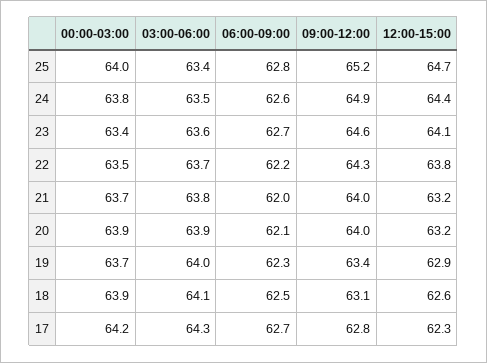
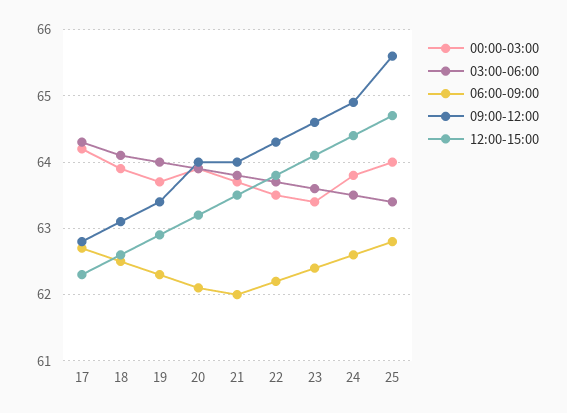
  {
    "00:00-03:00": {
      "25": 64,
      "24": 63.8,
      "23": 63.4,
      "22": 63.5,
      "21": 63.7,
      "20": 63.9,
      "19": 63.7,
      "18": 63.9,
      "17": 64.2
    },
    "03:00-06:00": {
      "25": 63.4,
      "24": 63.5,
      "23": 63.6,
      "22": 63.7,
      "21": 63.8,
      "20": 63.9,
      "19": 64,
      "18": 64.1,
      "17": 64.3
    },
    "06:00-09:00": {
      "25": 62.8,
      "24": 62.6,
-     "23": 62.7,
+     "23": 62.4,
      "22": 62.2,
      "21": 62,
      "20": 62.1,
      "19": 62.3,
      "18": 62.5,
      "17": 62.7
    },
    "09:00-12:00": {
-     "25": 65.2,
+     "25": 65.6,
      "24": 64.9,
      "23": 64.6,
      "22": 64.3,
      "21": 64,
      "20": 64,
      "19": 63.4,
      "18": 63.1,
      "17": 62.8
    },
    "12:00-15:00": {
      "25": 64.7,
      "24": 64.4,
      "23": 64.1,
      "22": 63.8,
-     "21": 63.2,
+     "21": 63.5,
      "20": 63.2,
      "19": 62.9,
      "18": 62.6,
      "17": 62.3
    }
  }

